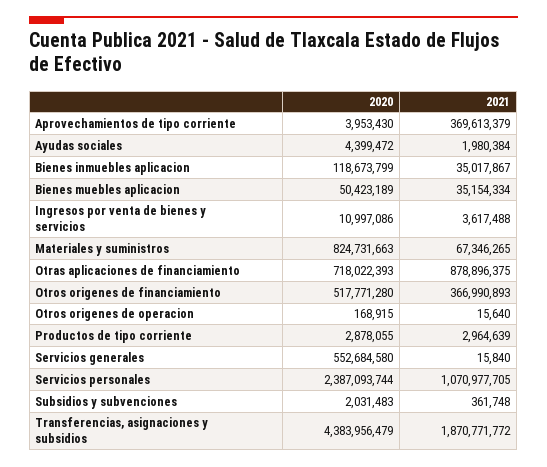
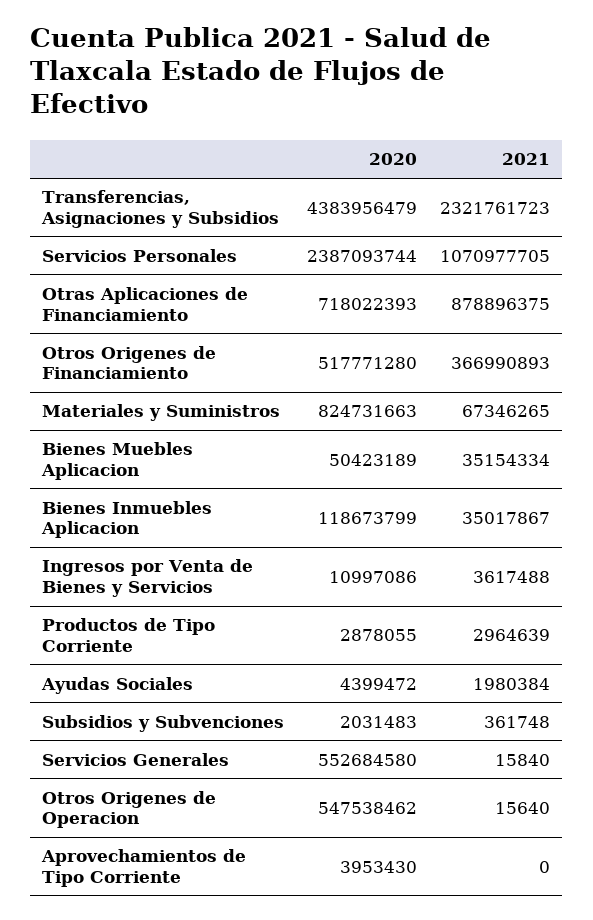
  {
    "2020": {
      "Aprovechamientos de tipo corriente": 3953430,
      "Ayudas sociales": 4399472,
      "Bienes inmuebles aplicacion": 118673799,
      "Bienes muebles aplicacion": 50423189,
      "Ingresos por venta de bienes y servicios": 10997086,
      "Materiales y suministros": 824731663,
      "Otras aplicaciones de financiamiento": 718022393,
      "Otros origenes de financiamiento": 517771280,
-     "Otros origenes de operacion": 168915,
+     "Otros origenes de operacion": 547538462,
      "Productos de tipo corriente": 2878055,
      "Servicios generales": 552684580,
      "Servicios personales": 2387093744,
      "Subsidios y subvenciones": 2031483,
      "Transferencias, asignaciones y subsidios": 4383956479
    },
    "2021": {
-     "Aprovechamientos de tipo corriente": 369613379,
+     "Aprovechamientos de tipo corriente": 0,
      "Ayudas sociales": 1980384,
      "Bienes inmuebles aplicacion": 35017867,
      "Bienes muebles aplicacion": 35154334,
      "Ingresos por venta de bienes y servicios": 3617488,
      "Materiales y suministros": 67346265,
      "Otras aplicaciones de financiamiento": 878896375,
      "Otros origenes de financiamiento": 366990893,
      "Otros origenes de operacion": 15640,
      "Productos de tipo corriente": 2964639,
      "Servicios generales": 15840,
      "Servicios personales": 1070977705,
      "Subsidios y subvenciones": 361748,
-     "Transferencias, asignaciones y subsidios": 1870771772
+     "Transferencias, asignaciones y subsidios": 2321761723
    }
  }

